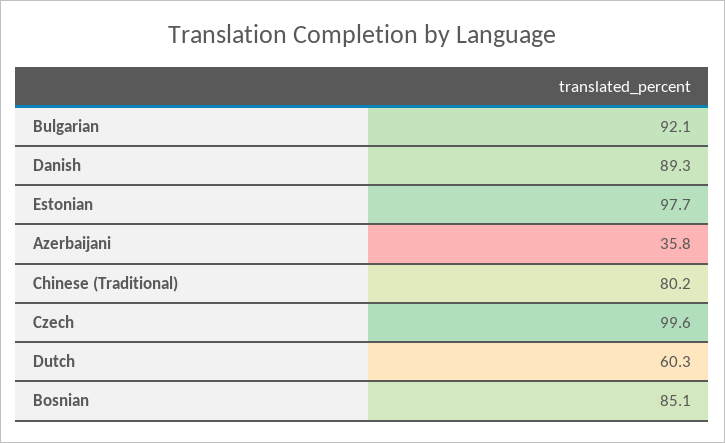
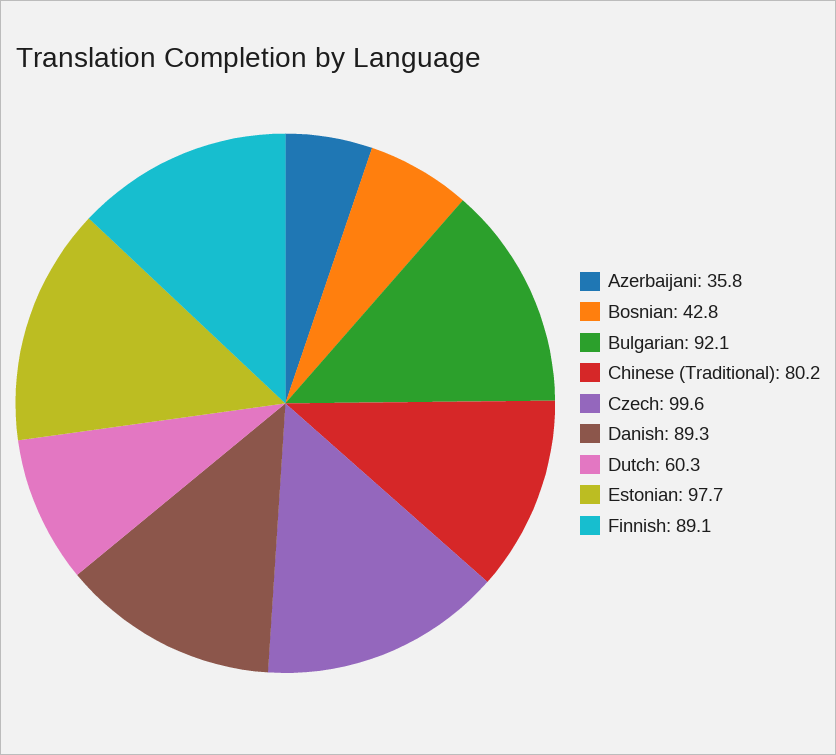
  {
    "Bulgarian": 92.1,
    "Danish": 89.3,
    "Estonian": 97.7,
    "Azerbaijani": 35.8,
    "Chinese (Traditional)": 80.2,
    "Czech": 99.6,
    "Dutch": 60.3,
-   "Bosnian": 85.1
+   "Bosnian": 42.8,
+   "Finnish": 89.1
  }

